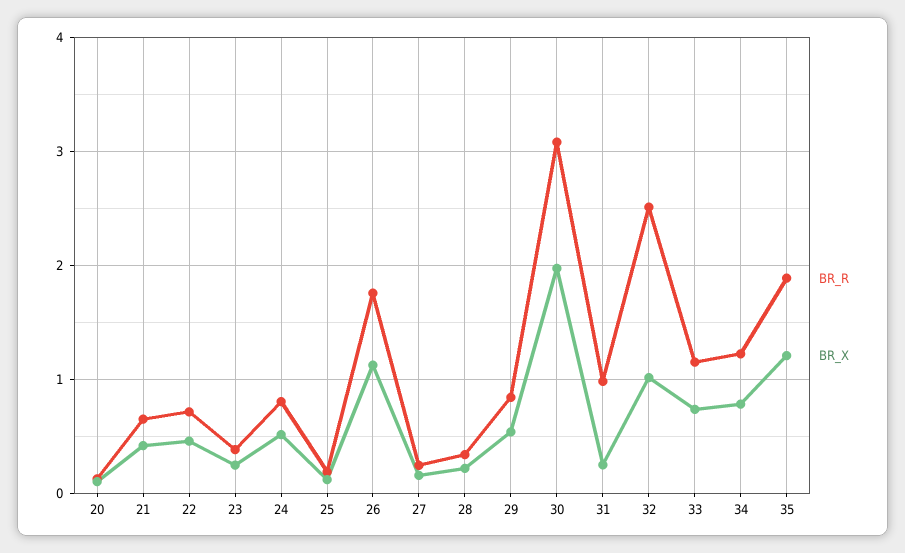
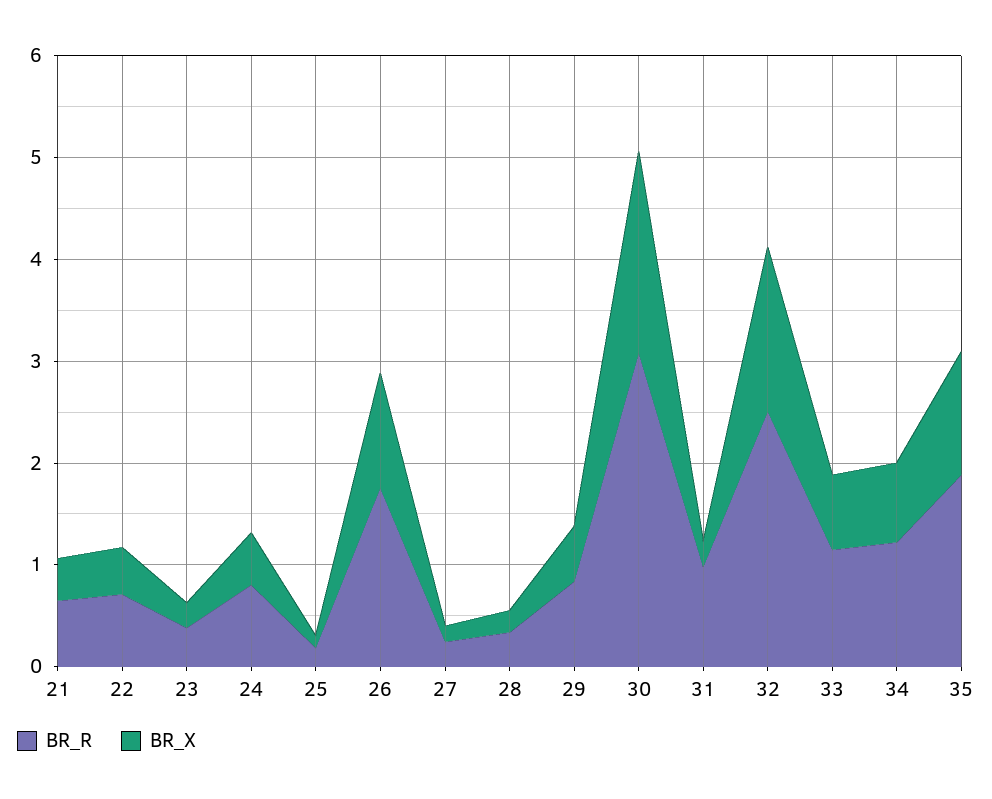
  {
    "BR_R": {
-     "20": 0.1,
      "21": 0.7,
      "22": 0.7,
      "23": 0.4,
      "24": 0.8,
      "25": 0.2,
      "26": 1.8,
      "27": 0.2,
      "28": 0.3,
      "29": 0.8,
      "30": 3.1,
      "31": 1,
      "32": 2.5,
      "33": 1.2,
      "34": 1.2,
      "35": 1.9
    },
    "BR_X": {
-     "20": 0.1,
      "21": 0.4,
      "22": 0.5,
      "23": 0.2,
      "24": 0.5,
      "25": 0.1,
      "26": 1.1,
      "27": 0.2,
      "28": 0.2,
      "29": 0.5,
      "30": 2,
      "31": 0.2,
-     "32": 1,
+     "32": 1.6,
      "33": 0.7,
      "34": 0.8,
      "35": 1.2
    }
  }

